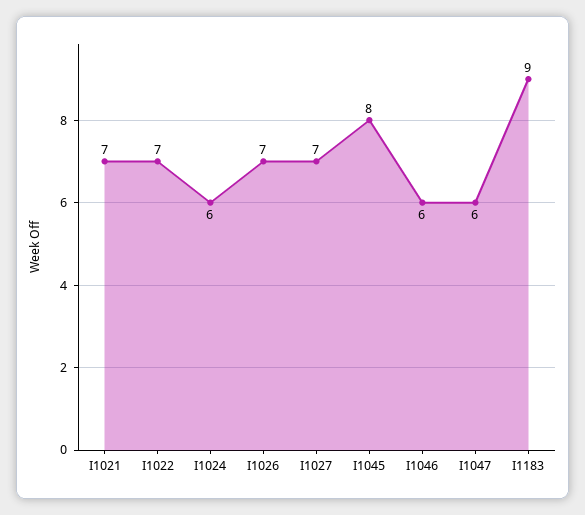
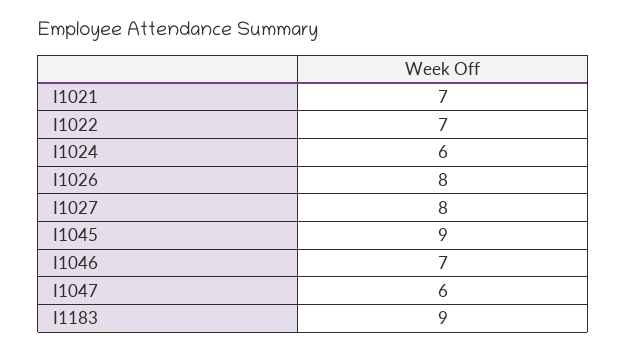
  {
    "I1021": 7,
    "I1022": 7,
    "I1024": 6,
-   "I1026": 7,
+   "I1026": 8,
-   "I1027": 7,
+   "I1027": 8,
-   "I1045": 8,
+   "I1045": 9,
-   "I1046": 6,
+   "I1046": 7,
    "I1047": 6,
    "I1183": 9
  }

